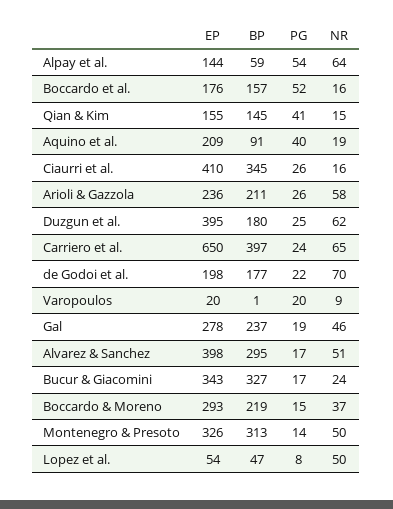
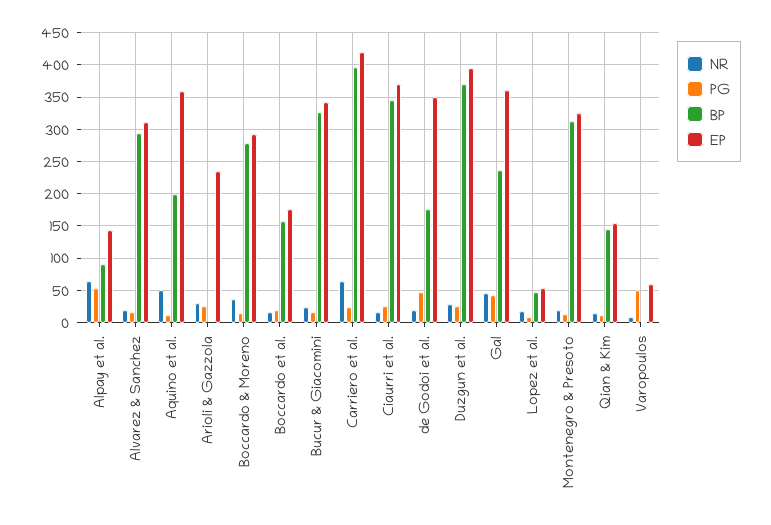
  {
    "EP": {
      "Alpay et al.": 144,
      "Boccardo et al.": 176,
      "Qian & Kim": 155,
-     "Aquino et al.": 209,
+     "Aquino et al.": 360,
-     "Ciaurri et al.": 410,
+     "Ciaurri et al.": 370,
      "Arioli & Gazzola": 236,
      "Duzgun et al.": 395,
-     "Carriero et al.": 650,
+     "Carriero et al.": 420,
-     "de Godoi et al.": 198,
+     "de Godoi et al.": 350,
-     "Varopoulos": 20,
+     "Varopoulos": 60,
-     "Gal": 278,
+     "Gal": 360,
-     "Alvarez & Sanchez": 398,
+     "Alvarez & Sanchez": 310,
      "Bucur & Giacomini": 343,
      "Boccardo & Moreno": 293,
      "Montenegro & Presoto": 326,
      "Lopez et al.": 54
    },
    "BP": {
-     "Alpay et al.": 59,
+     "Alpay et al.": 90,
      "Boccardo et al.": 157,
      "Qian & Kim": 145,
-     "Aquino et al.": 91,
+     "Aquino et al.": 200,
      "Ciaurri et al.": 345,
-     "Arioli & Gazzola": 211,
+     "Arioli & Gazzola": 0,
-     "Duzgun et al.": 180,
+     "Duzgun et al.": 370,
      "Carriero et al.": 397,
      "de Godoi et al.": 177,
      "Varopoulos": 1,
      "Gal": 237,
      "Alvarez & Sanchez": 295,
      "Bucur & Giacomini": 327,
-     "Boccardo & Moreno": 219,
+     "Boccardo & Moreno": 280,
      "Montenegro & Presoto": 313,
      "Lopez et al.": 47
    },
    "PG": {
      "Alpay et al.": 54,
-     "Boccardo et al.": 52,
+     "Boccardo et al.": 20,
-     "Qian & Kim": 41,
+     "Qian & Kim": 10,
-     "Aquino et al.": 40,
+     "Aquino et al.": 10,
      "Ciaurri et al.": 26,
      "Arioli & Gazzola": 26,
      "Duzgun et al.": 25,
      "Carriero et al.": 24,
-     "de Godoi et al.": 22,
+     "de Godoi et al.": 50,
-     "Varopoulos": 20,
+     "Varopoulos": 50,
-     "Gal": 19,
+     "Gal": 40,
      "Alvarez & Sanchez": 17,
      "Bucur & Giacomini": 17,
      "Boccardo & Moreno": 15,
      "Montenegro & Presoto": 14,
      "Lopez et al.": 8
    },
    "NR": {
      "Alpay et al.": 64,
      "Boccardo et al.": 16,
      "Qian & Kim": 15,
-     "Aquino et al.": 19,
+     "Aquino et al.": 50,
      "Ciaurri et al.": 16,
-     "Arioli & Gazzola": 58,
+     "Arioli & Gazzola": 30,
-     "Duzgun et al.": 62,
+     "Duzgun et al.": 30,
      "Carriero et al.": 65,
-     "de Godoi et al.": 70,
+     "de Godoi et al.": 20,
      "Varopoulos": 9,
      "Gal": 46,
-     "Alvarez & Sanchez": 51,
+     "Alvarez & Sanchez": 20,
      "Bucur & Giacomini": 24,
      "Boccardo & Moreno": 37,
-     "Montenegro & Presoto": 50,
+     "Montenegro & Presoto": 20,
-     "Lopez et al.": 50
+     "Lopez et al.": 20
    }
  }

